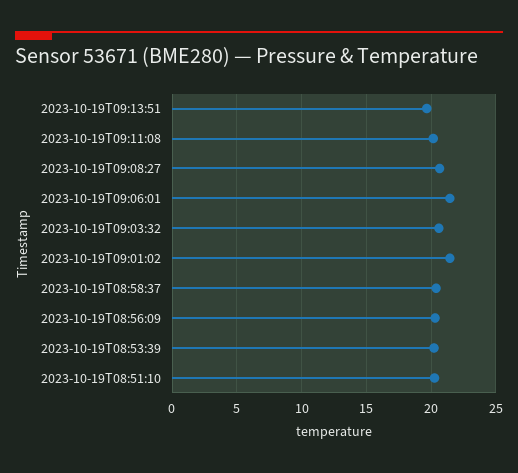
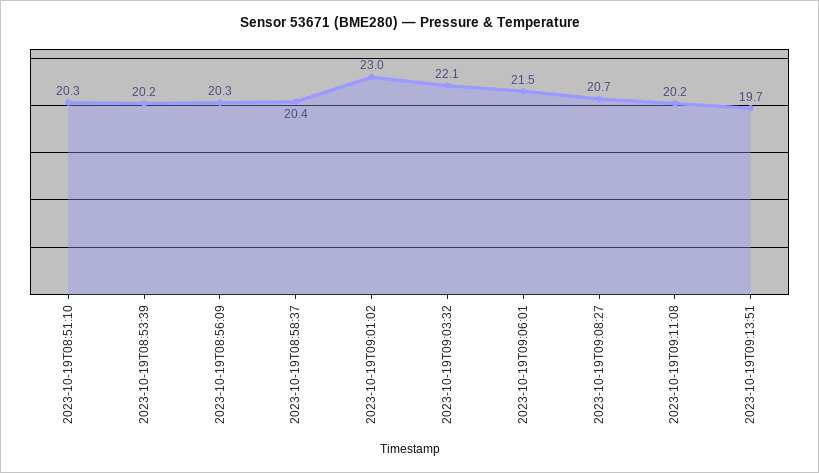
  {
    "2023-10-19T09:13:51": 19.7,
    "2023-10-19T09:11:08": 20.2,
    "2023-10-19T09:08:27": 20.7,
    "2023-10-19T09:06:01": 21.5,
-   "2023-10-19T09:03:32": 20.5,
+   "2023-10-19T09:03:32": 22.1,
-   "2023-10-19T09:01:02": 21.5,
+   "2023-10-19T09:01:02": 23,
    "2023-10-19T08:58:37": 20.4,
    "2023-10-19T08:56:09": 20.3,
    "2023-10-19T08:53:39": 20.2,
    "2023-10-19T08:51:10": 20.3
  }

